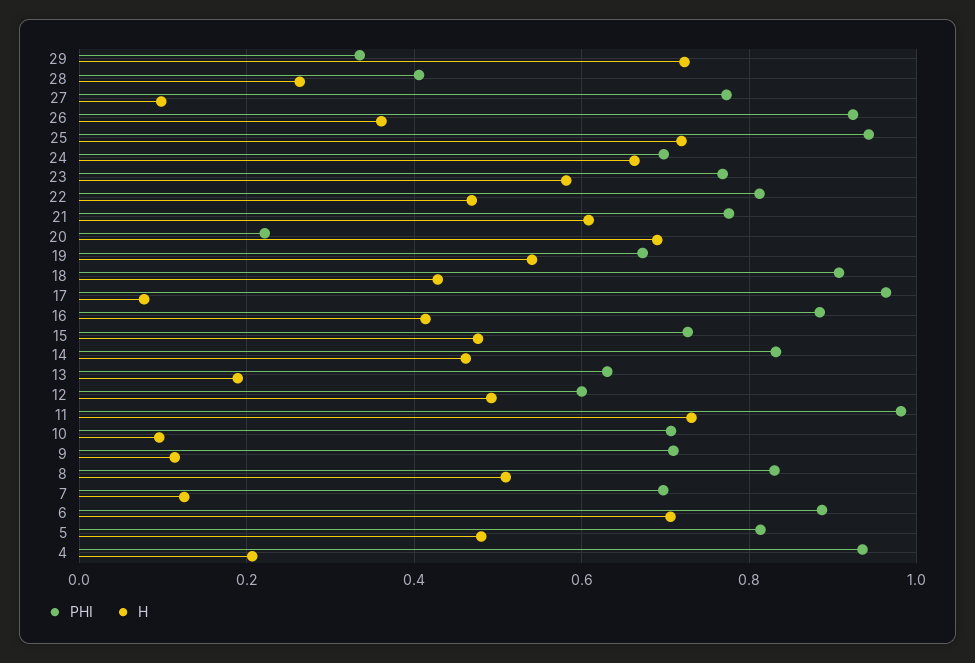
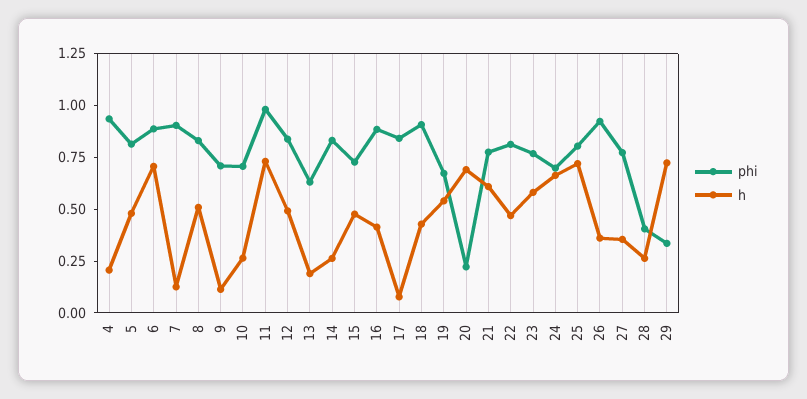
  {
    "PHI": {
      "29": 0.34,
      "28": 0.4,
      "27": 0.78,
      "26": 0.92,
-     "25": 0.94,
+     "25": 0.8,
      "24": 0.7,
      "23": 0.76,
      "22": 0.82,
      "21": 0.78,
      "20": 0.22,
      "19": 0.68,
      "18": 0.9,
-     "17": 0.96,
+     "17": 0.85,
      "16": 0.88,
      "15": 0.72,
      "14": 0.84,
      "13": 0.64,
-     "12": 0.6,
+     "12": 0.85,
      "11": 0.98,
      "10": 0.7,
      "9": 0.7,
      "8": 0.84,
-     "7": 0.7,
+     "7": 0.9,
      "6": 0.88,
      "5": 0.82,
      "4": 0.94
    },
    "H": {
      "29": 0.72,
      "28": 0.26,
-     "27": 0.1,
+     "27": 0.35,
      "26": 0.36,
      "25": 0.72,
      "24": 0.66,
      "23": 0.58,
      "22": 0.46,
      "21": 0.6,
      "20": 0.7,
      "19": 0.54,
      "18": 0.42,
      "17": 0.08,
      "16": 0.42,
      "15": 0.48,
-     "14": 0.46,
+     "14": 0.25,
      "13": 0.18,
      "12": 0.5,
      "11": 0.74,
-     "10": 0.1,
+     "10": 0.25,
      "9": 0.12,
      "8": 0.5,
      "7": 0.12,
      "6": 0.7,
      "5": 0.48,
      "4": 0.2
    }
  }

